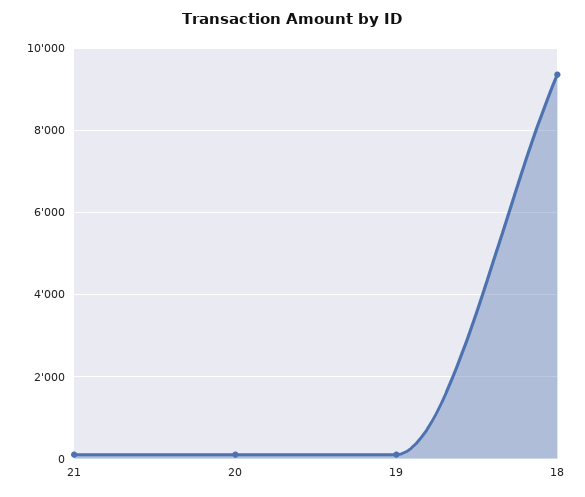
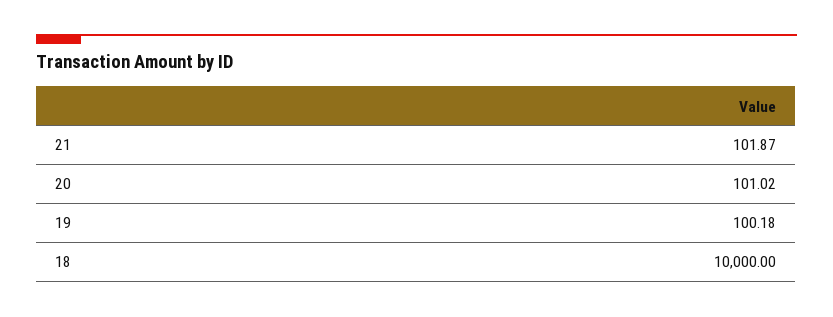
  {
    "21": 101.87,
    "20": 101.02,
    "19": 100.18,
-   "18": 9400
+   "18": 10000
  }

